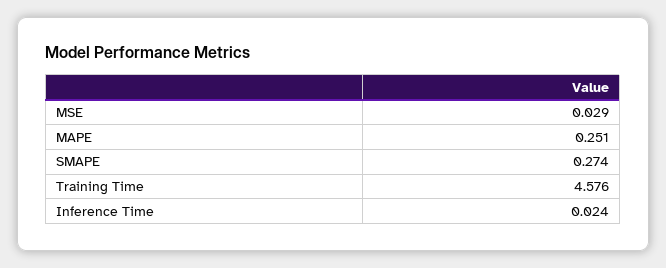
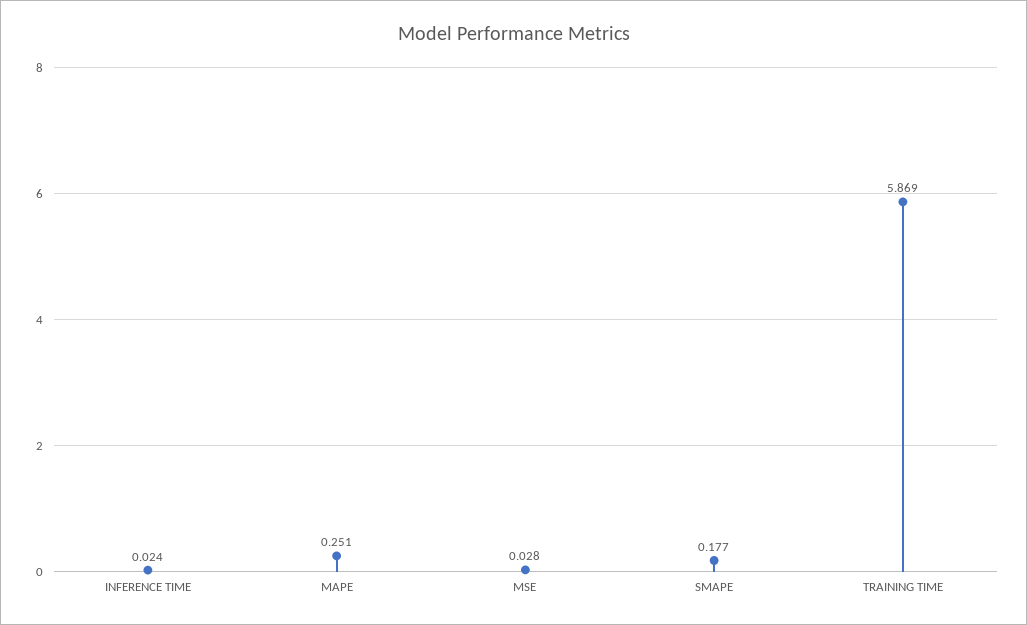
  {
-   "MSE": 0.029,
+   "MSE": 0.028,
    "MAPE": 0.251,
-   "SMAPE": 0.274,
+   "SMAPE": 0.177,
-   "Training Time": 4.576,
+   "Training Time": 5.869,
    "Inference Time": 0.024
  }

